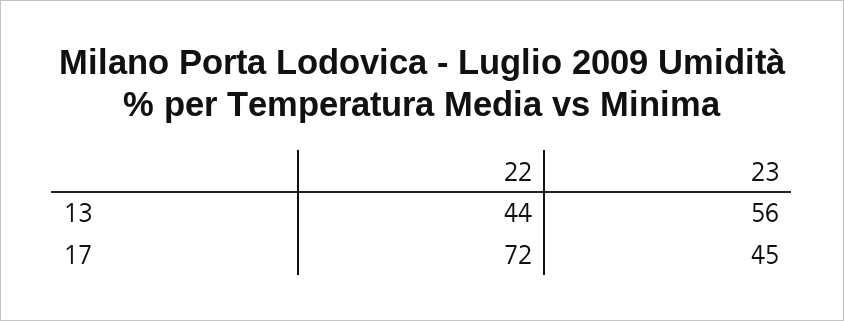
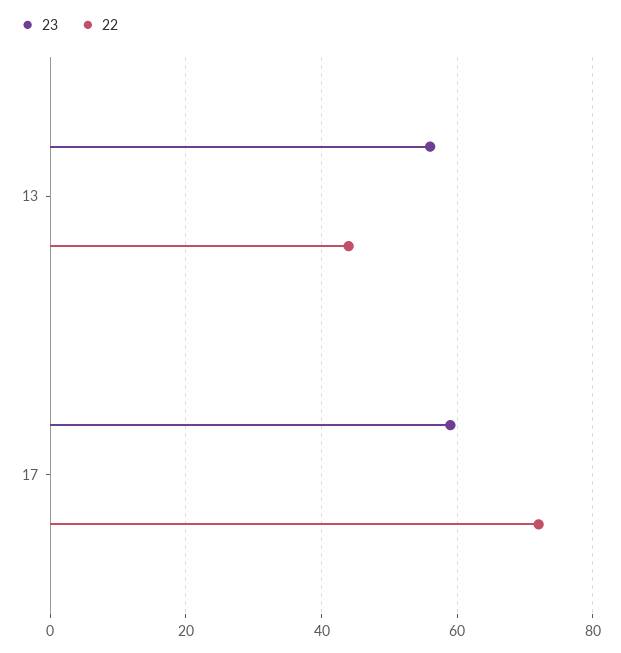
  {
    "22": {
      "13": 44,
      "17": 72
    },
    "23": {
      "13": 56,
-     "17": 45
+     "17": 60
    }
  }

